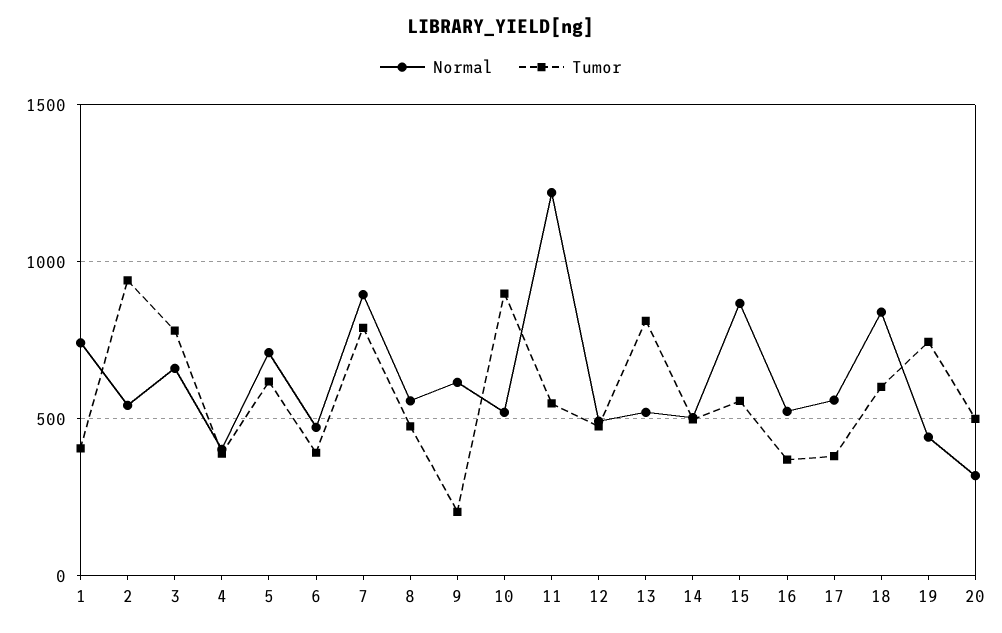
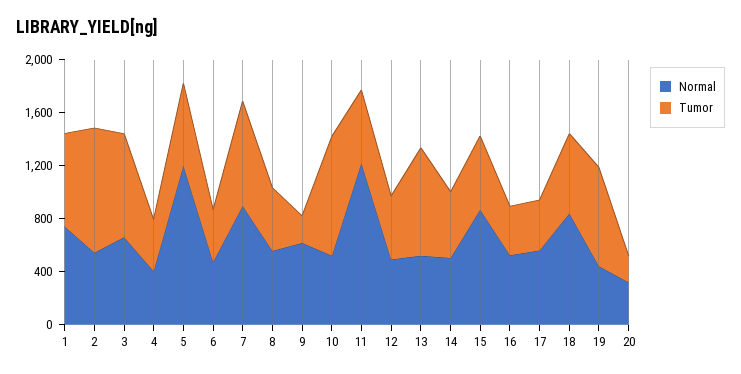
  {
    "Normal": {
      "1": 750,
      "2": 550,
      "3": 650,
      "4": 400,
-     "5": 700,
+     "5": 1200,
      "6": 450,
      "7": 900,
      "8": 550,
      "9": 600,
      "10": 500,
      "11": 1200,
      "12": 500,
      "13": 500,
      "14": 500,
      "15": 850,
      "16": 500,
      "17": 550,
      "18": 850,
      "19": 450,
      "20": 300
    },
    "Tumor": {
-     "1": 400,
+     "1": 700,
      "2": 950,
      "3": 800,
      "4": 400,
      "5": 600,
      "6": 400,
      "7": 800,
      "8": 500,
      "9": 200,
      "10": 900,
      "11": 550,
      "12": 500,
      "13": 800,
      "14": 500,
      "15": 550,
      "16": 350,
      "17": 400,
      "18": 600,
      "19": 750,
-     "20": 500
+     "20": 200
    }
  }

